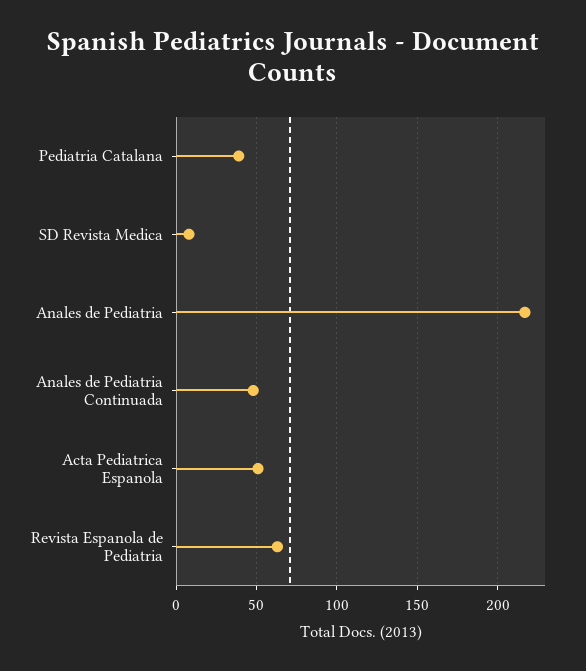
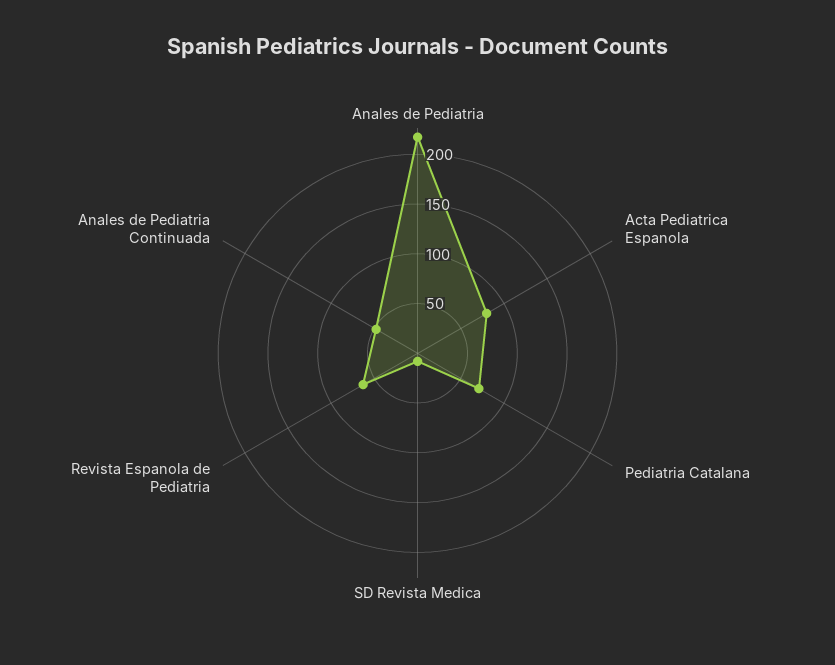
  {
-   "Pediatria Catalana": 40,
+   "Pediatria Catalana": 70,
    "SD Revista Medica": 10,
    "Anales de Pediatria": 215,
    "Anales de Pediatria Continuada": 50,
-   "Acta Pediatrica Espanola": 50,
+   "Acta Pediatrica Espanola": 80,
    "Revista Espanola de Pediatria": 65
  }

